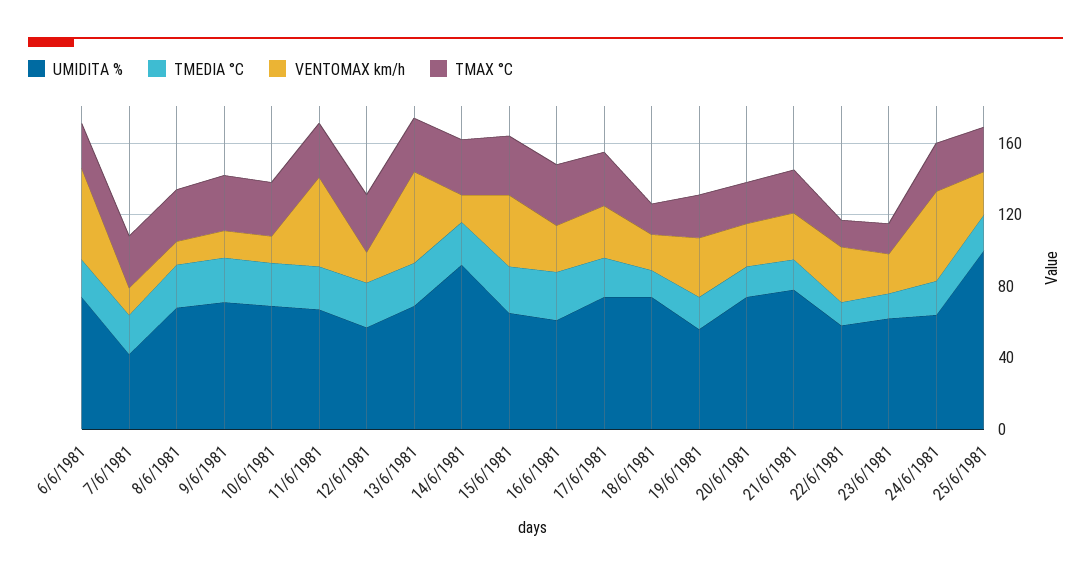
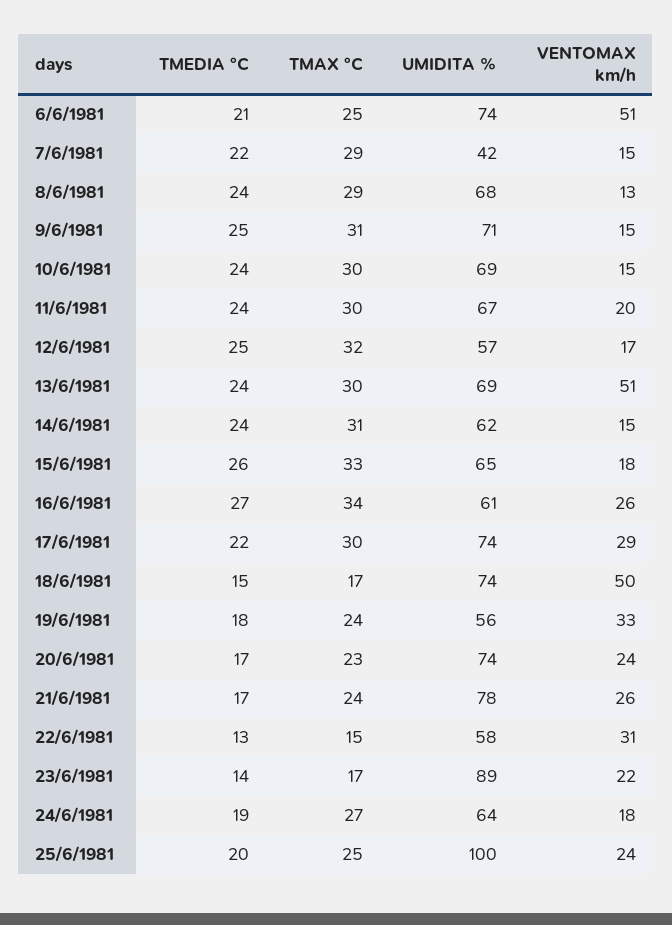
  {
    "UMIDITA %": {
      "6/6/1981": 74,
      "7/6/1981": 42,
      "8/6/1981": 68,
      "9/6/1981": 71,
      "10/6/1981": 69,
      "11/6/1981": 67,
      "12/6/1981": 57,
      "13/6/1981": 69,
-     "14/6/1981": 90,
+     "14/6/1981": 62,
      "15/6/1981": 65,
      "16/6/1981": 61,
      "17/6/1981": 74,
      "18/6/1981": 74,
      "19/6/1981": 56,
      "20/6/1981": 74,
      "21/6/1981": 78,
      "22/6/1981": 58,
-     "23/6/1981": 60,
+     "23/6/1981": 89,
      "24/6/1981": 64,
      "25/6/1981": 100
    },
    "TMEDIA °C": {
      "6/6/1981": 21,
      "7/6/1981": 22,
      "8/6/1981": 24,
      "9/6/1981": 25,
      "10/6/1981": 24,
      "11/6/1981": 24,
      "12/6/1981": 25,
      "13/6/1981": 24,
      "14/6/1981": 24,
      "15/6/1981": 26,
      "16/6/1981": 27,
      "17/6/1981": 22,
      "18/6/1981": 15,
      "19/6/1981": 18,
      "20/6/1981": 17,
      "21/6/1981": 17,
      "22/6/1981": 13,
      "23/6/1981": 14,
      "24/6/1981": 19,
      "25/6/1981": 20
    },
    "VENTOMAX km/h": {
      "6/6/1981": 51,
      "7/6/1981": 15,
      "8/6/1981": 13,
      "9/6/1981": 15,
      "10/6/1981": 15,
-     "11/6/1981": 50,
+     "11/6/1981": 20,
      "12/6/1981": 17,
      "13/6/1981": 51,
      "14/6/1981": 15,
-     "15/6/1981": 40,
+     "15/6/1981": 18,
      "16/6/1981": 26,
      "17/6/1981": 29,
-     "18/6/1981": 20,
+     "18/6/1981": 50,
      "19/6/1981": 33,
      "20/6/1981": 24,
      "21/6/1981": 26,
      "22/6/1981": 31,
      "23/6/1981": 22,
-     "24/6/1981": 50,
+     "24/6/1981": 18,
      "25/6/1981": 24
    },
    "TMAX °C": {
      "6/6/1981": 25,
      "7/6/1981": 29,
      "8/6/1981": 29,
      "9/6/1981": 31,
      "10/6/1981": 30,
      "11/6/1981": 30,
      "12/6/1981": 32,
      "13/6/1981": 30,
      "14/6/1981": 31,
      "15/6/1981": 33,
      "16/6/1981": 34,
      "17/6/1981": 30,
      "18/6/1981": 17,
      "19/6/1981": 24,
      "20/6/1981": 23,
      "21/6/1981": 24,
      "22/6/1981": 15,
      "23/6/1981": 17,
      "24/6/1981": 27,
      "25/6/1981": 25
    }
  }

